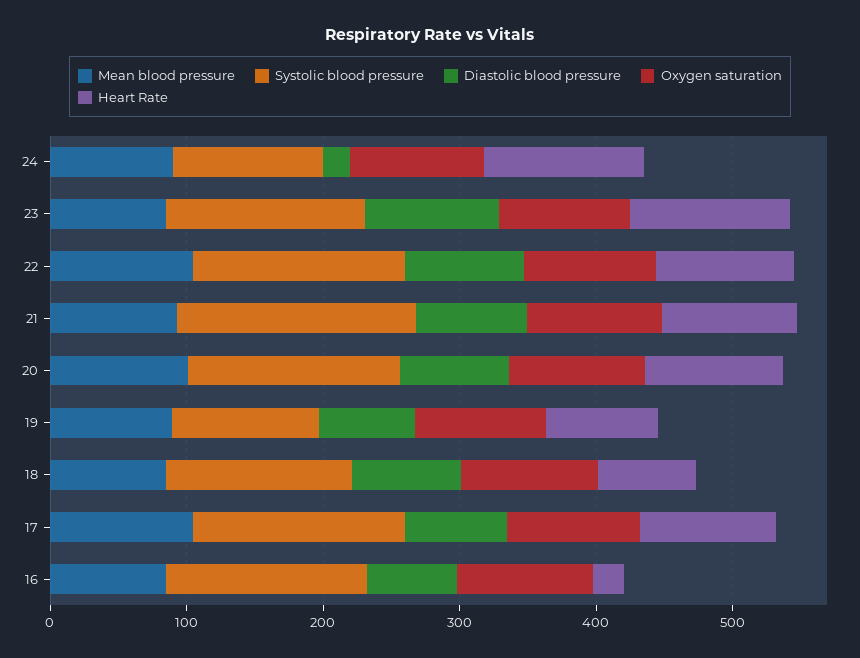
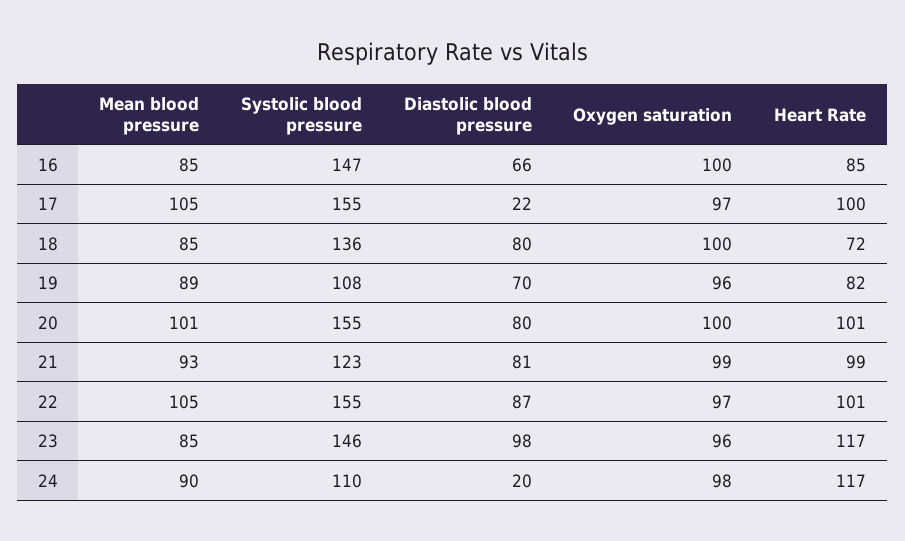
  {
    "Mean blood pressure": {
      "24": 90,
      "23": 85,
      "22": 105,
      "21": 93,
      "20": 101,
      "19": 89,
      "18": 85,
      "17": 105,
      "16": 85
    },
    "Systolic blood pressure": {
      "24": 110,
      "23": 146,
      "22": 155,
-     "21": 180,
+     "21": 123,
      "20": 155,
      "19": 108,
      "18": 136,
      "17": 155,
      "16": 147
    },
    "Diastolic blood pressure": {
      "24": 20,
      "23": 98,
      "22": 87,
      "21": 81,
      "20": 80,
      "19": 70,
      "18": 80,
-     "17": 80,
+     "17": 22,
      "16": 66
    },
    "Oxygen saturation": {
      "24": 98,
      "23": 96,
      "22": 97,
      "21": 99,
      "20": 100,
      "19": 96,
      "18": 100,
      "17": 97,
      "16": 100
    },
    "Heart Rate": {
      "24": 117,
      "23": 117,
      "22": 101,
      "21": 99,
      "20": 101,
      "19": 82,
      "18": 72,
      "17": 100,
-     "16": 20
+     "16": 85
    }
  }

